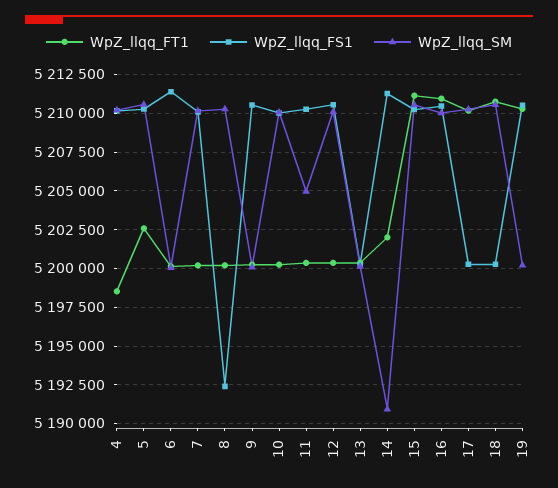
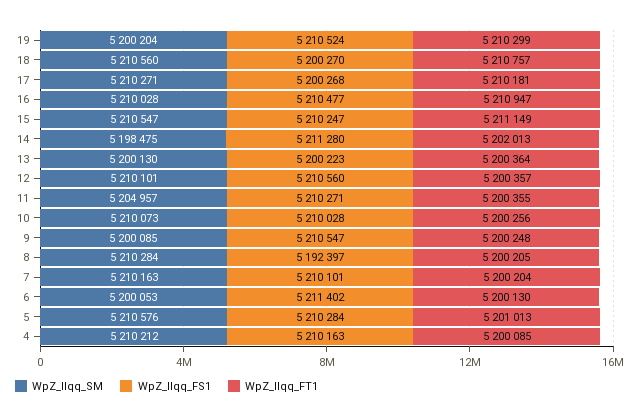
  {
    "WpZ_llqq_FT1": {
-     "4": 5198500,
+     "4": 5200085,
-     "5": 5202500,
+     "5": 5201013,
      "6": 5200130,
      "7": 5200204,
      "8": 5200205,
      "9": 5200248,
      "10": 5200256,
      "11": 5200355,
      "12": 5200357,
      "13": 5200364,
      "14": 5202013,
      "15": 5211149,
      "16": 5210947,
      "17": 5210181,
      "18": 5210757,
      "19": 5210299
    },
    "WpZ_llqq_FS1": {
      "4": 5210163,
      "5": 5210284,
      "6": 5211402,
      "7": 5210101,
      "8": 5192397,
      "9": 5210547,
      "10": 5210028,
      "11": 5210271,
      "12": 5210560,
      "13": 5200223,
      "14": 5211280,
      "15": 5210247,
      "16": 5210477,
      "17": 5200268,
      "18": 5200270,
      "19": 5210524
    },
    "WpZ_llqq_SM": {
      "4": 5210212,
      "5": 5210576,
      "6": 5200053,
      "7": 5210163,
      "8": 5210284,
      "9": 5200085,
      "10": 5210073,
      "11": 5204957,
      "12": 5210101,
      "13": 5200130,
-     "14": 5191000,
+     "14": 5198475,
      "15": 5210547,
      "16": 5210028,
      "17": 5210271,
      "18": 5210560,
      "19": 5200204
    }
  }

